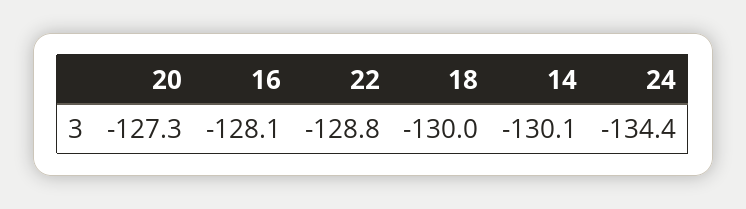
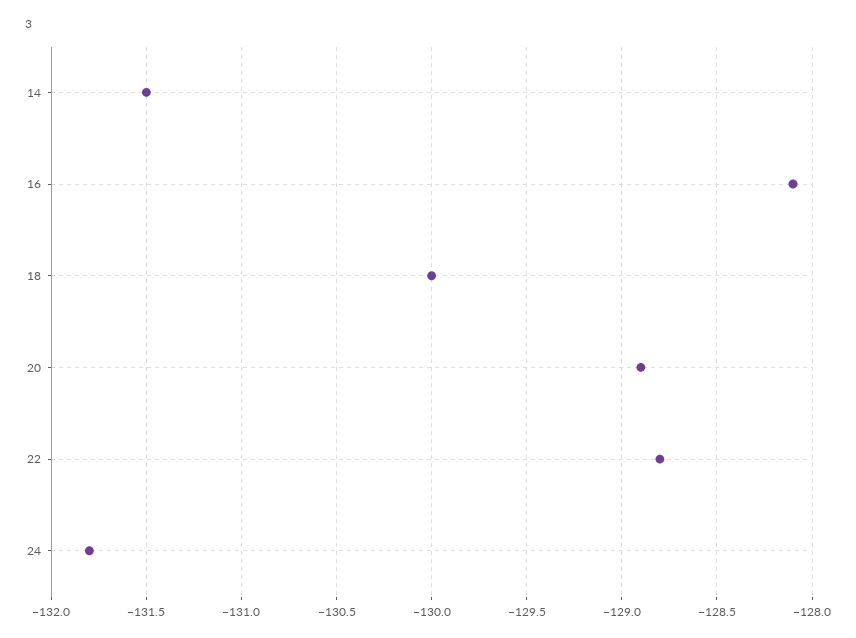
  {
-   "20": -127.3,
+   "20": -128.9,
    "16": -128.1,
    "22": -128.8,
    "18": -130,
-   "14": -130.1,
+   "14": -131.5,
-   "24": -134.4
+   "24": -131.8
  }

